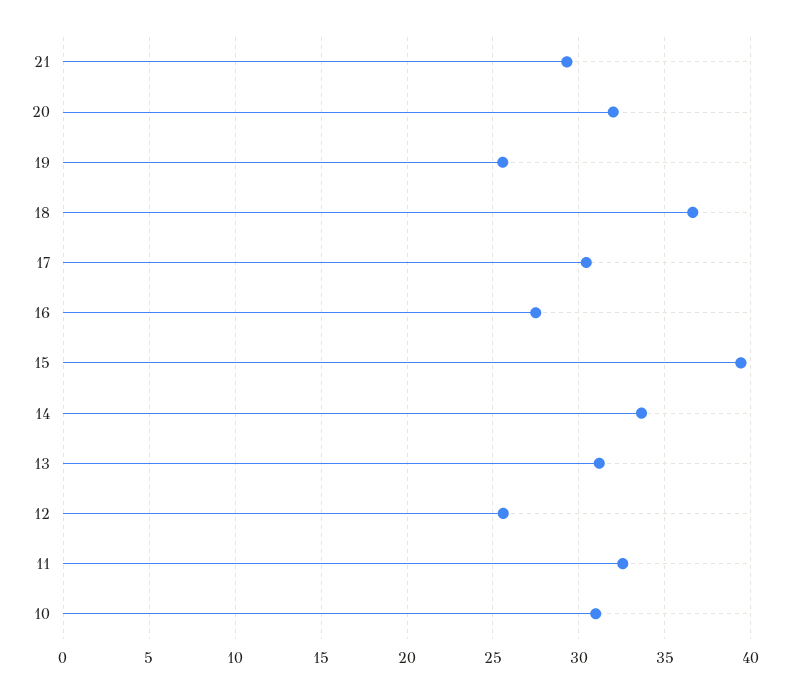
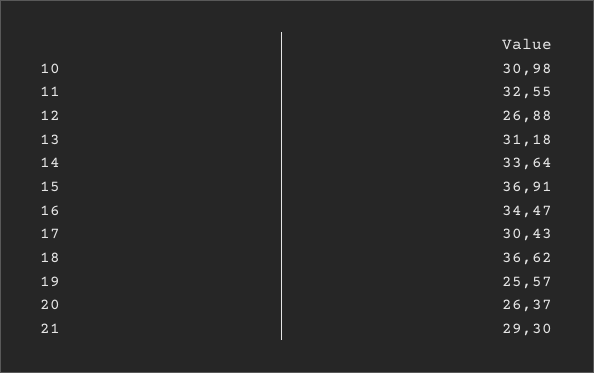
  {
    "21": 29.3,
-   "20": 32,
+   "20": 26.37,
    "19": 25.57,
    "18": 36.62,
    "17": 30.43,
-   "16": 27.5,
+   "16": 34.47,
-   "15": 39.5,
+   "15": 36.91,
    "14": 33.64,
    "13": 31.18,
-   "12": 25.5,
+   "12": 26.88,
    "11": 32.55,
    "10": 30.98
  }

